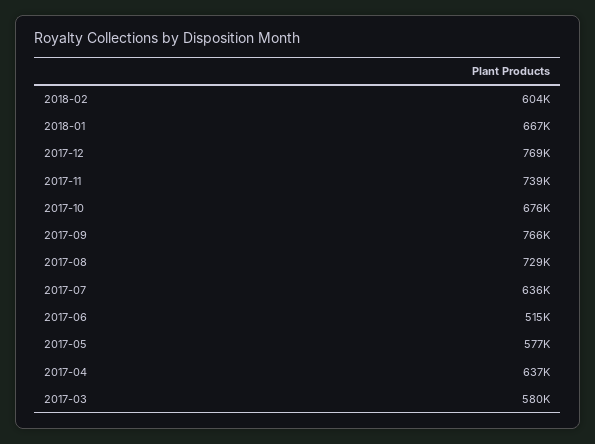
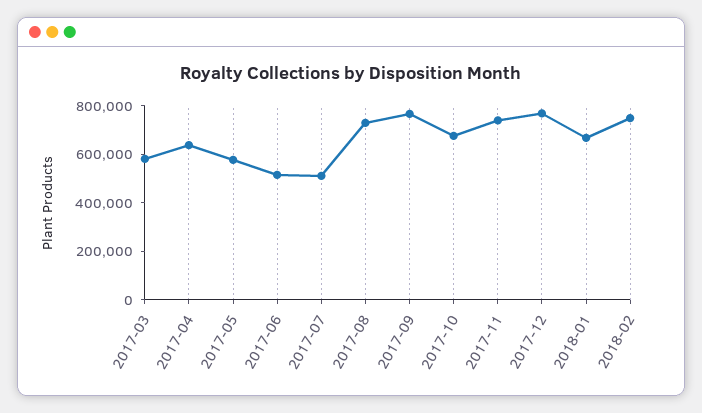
  {
-   "2018-02": 604000,
+   "2018-02": 750000,
    "2018-01": 667000,
    "2017-12": 769000,
    "2017-11": 739000,
    "2017-10": 676000,
    "2017-09": 766000,
    "2017-08": 729000,
-   "2017-07": 636000,
+   "2017-07": 500000,
    "2017-06": 515000,
    "2017-05": 577000,
    "2017-04": 637000,
    "2017-03": 580000
  }

